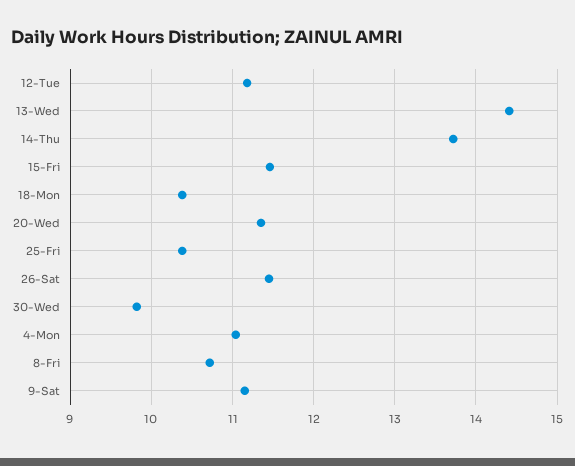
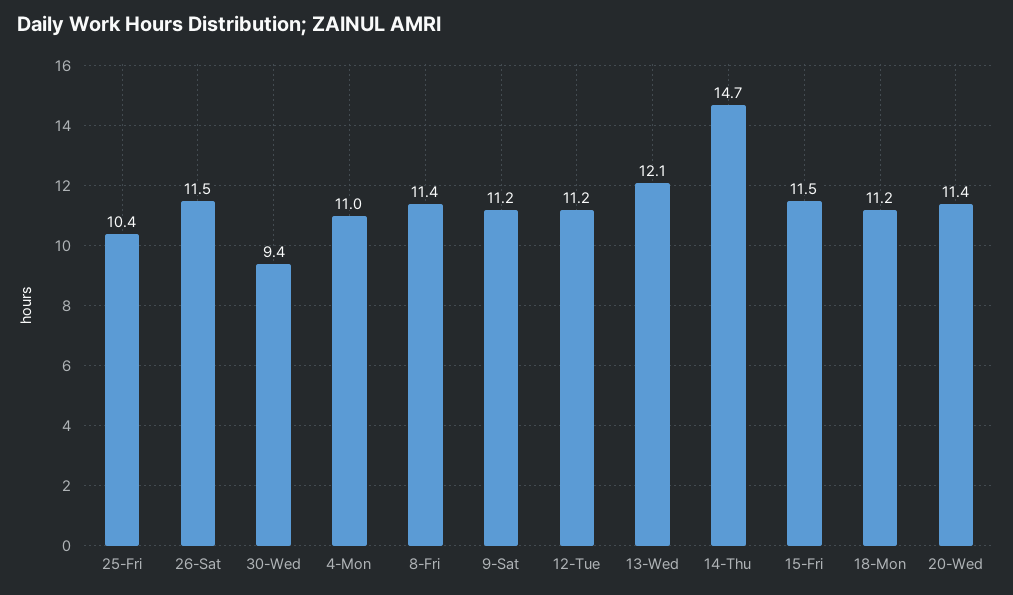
  {
    "12-Tue": 11.2,
-   "13-Wed": 14.4,
+   "13-Wed": 12.1,
-   "14-Thu": 13.7,
+   "14-Thu": 14.7,
    "15-Fri": 11.5,
-   "18-Mon": 10.4,
+   "18-Mon": 11.2,
    "20-Wed": 11.4,
    "25-Fri": 10.4,
    "26-Sat": 11.5,
-   "30-Wed": 9.8,
+   "30-Wed": 9.4,
    "4-Mon": 11,
-   "8-Fri": 10.7,
+   "8-Fri": 11.4,
    "9-Sat": 11.2
  }

